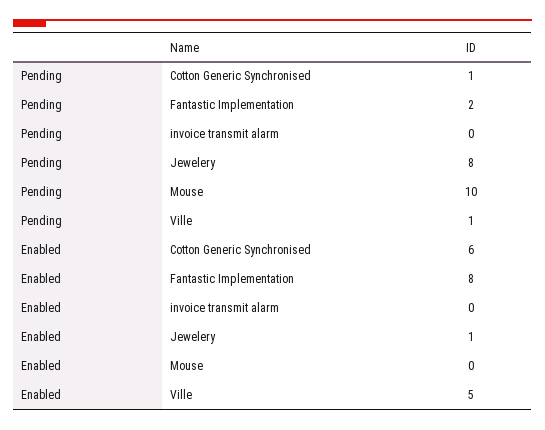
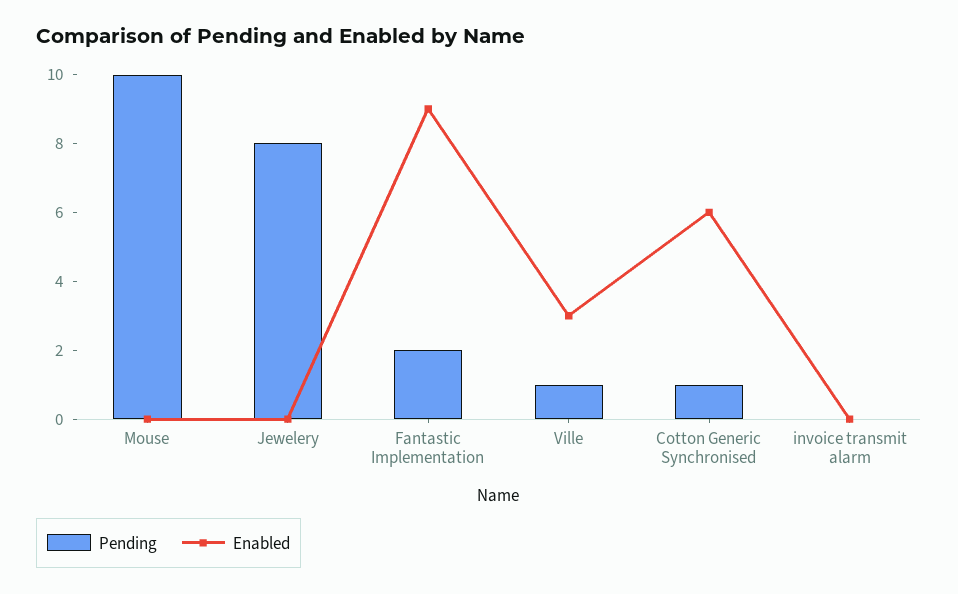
  {
    "Pending": {
      "Cotton Generic Synchronised": 1,
      "Fantastic Implementation": 2,
      "invoice transmit alarm": 0,
      "Jewelery": 8,
      "Mouse": 10,
      "Ville": 1
    },
    "Enabled": {
      "Cotton Generic Synchronised": 6,
-     "Fantastic Implementation": 8,
+     "Fantastic Implementation": 9,
      "invoice transmit alarm": 0,
-     "Jewelery": 1,
+     "Jewelery": 0,
      "Mouse": 0,
-     "Ville": 5
+     "Ville": 3
    }
  }

